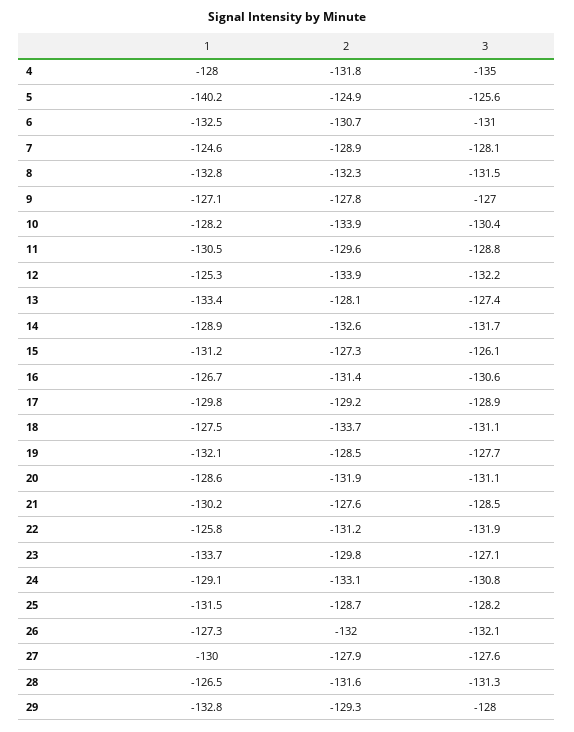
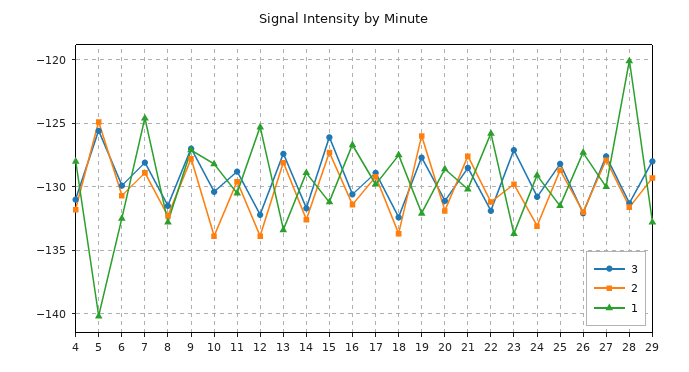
  {
    "1": {
      "4": -128,
      "5": -140.2,
      "6": -132.5,
      "7": -124.6,
      "8": -132.8,
      "9": -127.1,
      "10": -128.2,
      "11": -130.5,
      "12": -125.3,
      "13": -133.4,
      "14": -128.9,
      "15": -131.2,
      "16": -126.7,
      "17": -129.8,
      "18": -127.5,
      "19": -132.1,
      "20": -128.6,
      "21": -130.2,
      "22": -125.8,
      "23": -133.7,
      "24": -129.1,
      "25": -131.5,
      "26": -127.3,
      "27": -130,
-     "28": -126.5,
+     "28": -120,
      "29": -132.8
    },
    "2": {
      "4": -131.8,
      "5": -124.9,
      "6": -130.7,
      "7": -128.9,
      "8": -132.3,
      "9": -127.8,
      "10": -133.9,
      "11": -129.6,
      "12": -133.9,
      "13": -128.1,
      "14": -132.6,
      "15": -127.3,
      "16": -131.4,
      "17": -129.2,
      "18": -133.7,
-     "19": -128.5,
+     "19": -126,
      "20": -131.9,
      "21": -127.6,
      "22": -131.2,
      "23": -129.8,
      "24": -133.1,
      "25": -128.7,
      "26": -132,
      "27": -127.9,
      "28": -131.6,
      "29": -129.3
    },
    "3": {
-     "4": -135,
+     "4": -131,
      "5": -125.6,
-     "6": -131,
+     "6": -130,
      "7": -128.1,
      "8": -131.5,
      "9": -127,
      "10": -130.4,
      "11": -128.8,
      "12": -132.2,
      "13": -127.4,
      "14": -131.7,
      "15": -126.1,
      "16": -130.6,
      "17": -128.9,
-     "18": -131.1,
+     "18": -132.5,
      "19": -127.7,
      "20": -131.1,
      "21": -128.5,
      "22": -131.9,
      "23": -127.1,
      "24": -130.8,
      "25": -128.2,
      "26": -132.1,
      "27": -127.6,
      "28": -131.3,
      "29": -128
    }
  }

